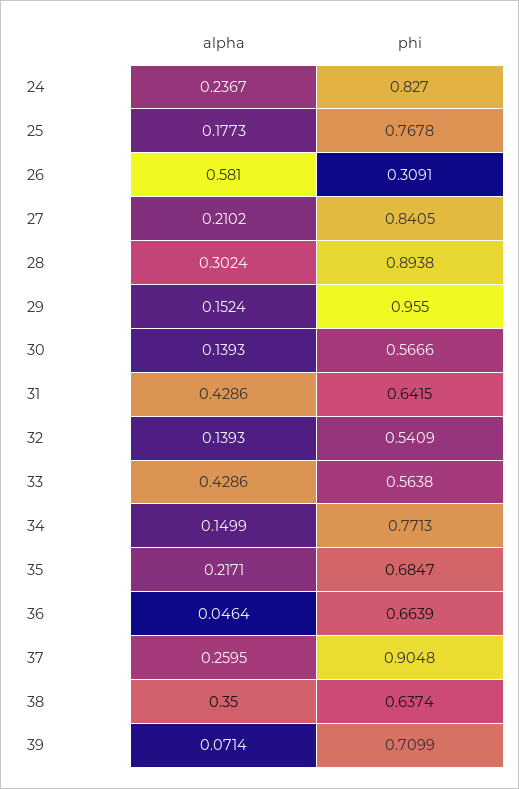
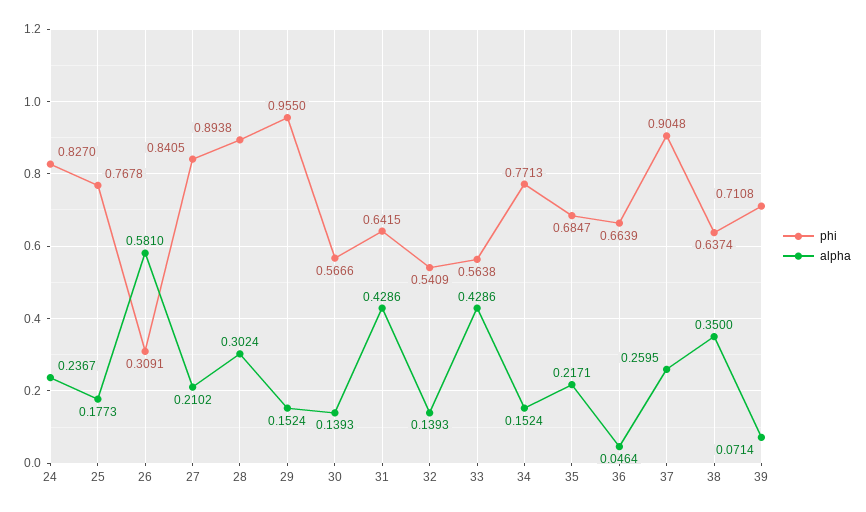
  {
    "alpha": {
      "24": 0.2367,
      "25": 0.1773,
      "26": 0.581,
      "27": 0.2102,
      "28": 0.3024,
      "29": 0.1524,
      "30": 0.1393,
      "31": 0.4286,
      "32": 0.1393,
      "33": 0.4286,
-     "34": 0.1499,
+     "34": 0.1524,
      "35": 0.2171,
      "36": 0.0464,
      "37": 0.2595,
      "38": 0.35,
      "39": 0.0714
    },
    "phi": {
      "24": 0.827,
      "25": 0.7678,
      "26": 0.3091,
      "27": 0.8405,
      "28": 0.8938,
      "29": 0.955,
      "30": 0.5666,
      "31": 0.6415,
      "32": 0.5409,
      "33": 0.5638,
      "34": 0.7713,
      "35": 0.6847,
      "36": 0.6639,
      "37": 0.9048,
      "38": 0.6374,
-     "39": 0.7099
+     "39": 0.7108
    }
  }

